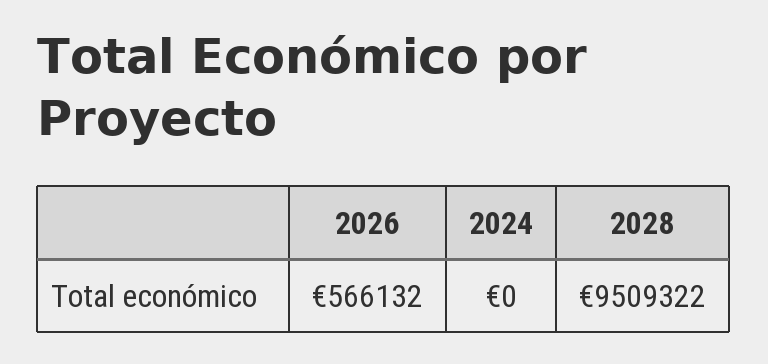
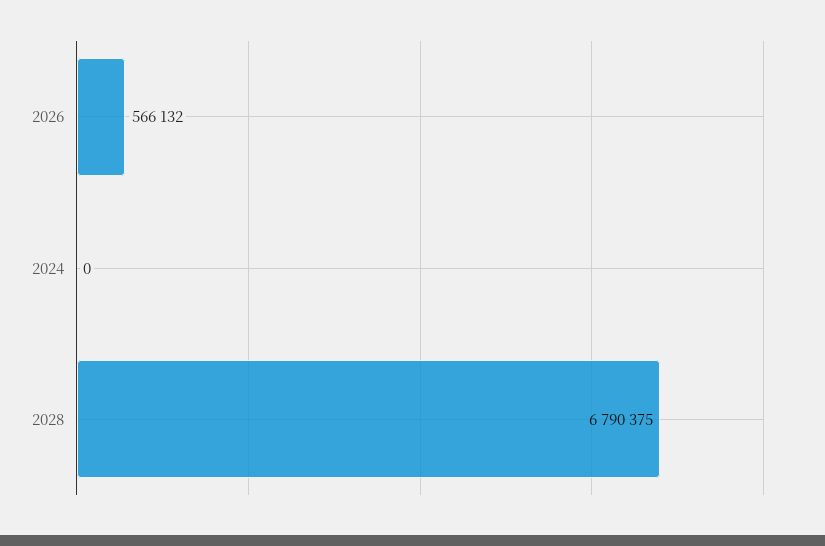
  {
    "2026": 566132,
    "2024": 0,
-   "2028": 9509322
+   "2028": 6790375
  }

